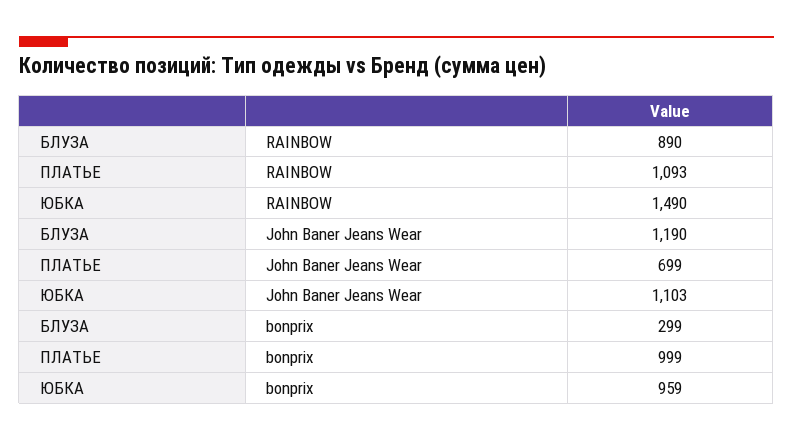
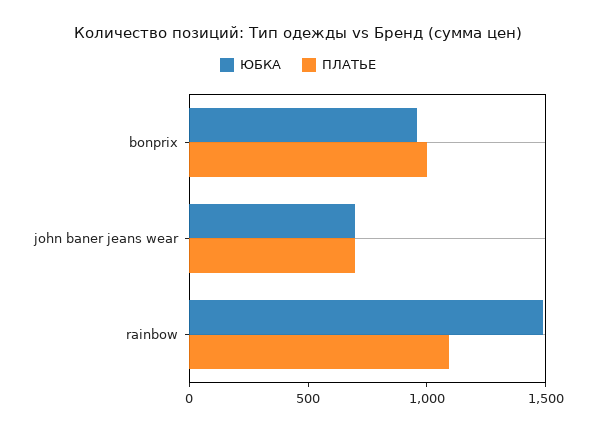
  {
-   "БЛУЗА": {
-     "RAINBOW": 890,
-     "John Baner Jeans Wear": 1190,
-     "bonprix": 299
-   },
    "ПЛАТЬЕ": {
      "RAINBOW": 1093,
      "John Baner Jeans Wear": 699,
      "bonprix": 999
    },
    "ЮБКА": {
      "RAINBOW": 1490,
-     "John Baner Jeans Wear": 1103,
+     "John Baner Jeans Wear": 700,
      "bonprix": 959
    }
  }

